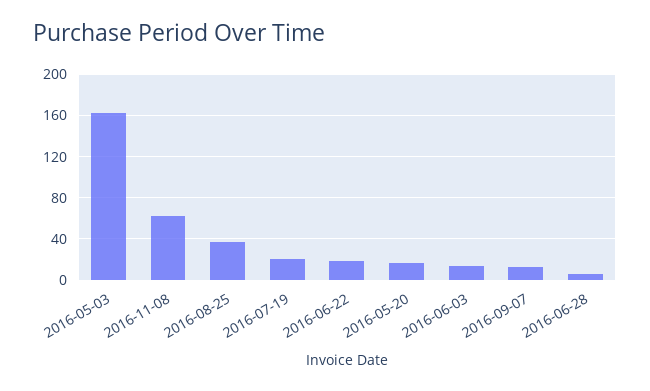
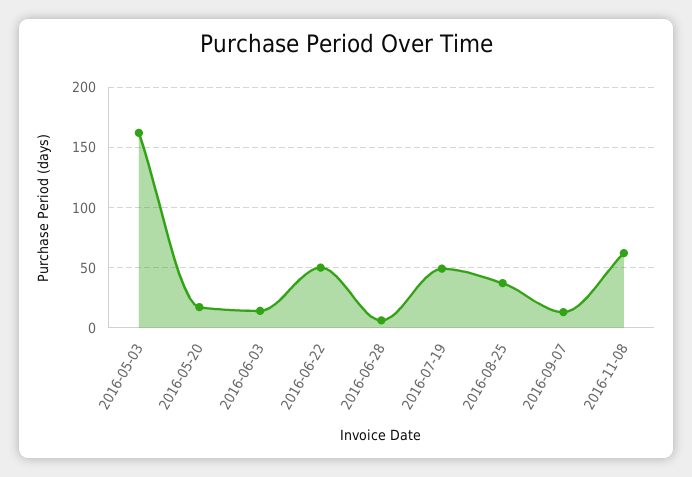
  {
    "2016-05-03": 160,
    "2016-11-08": 60,
    "2016-08-25": 35,
-   "2016-07-19": 20,
+   "2016-07-19": 50,
-   "2016-06-22": 20,
+   "2016-06-22": 50,
    "2016-05-20": 15,
    "2016-06-03": 15,
    "2016-09-07": 15,
    "2016-06-28": 5
  }

